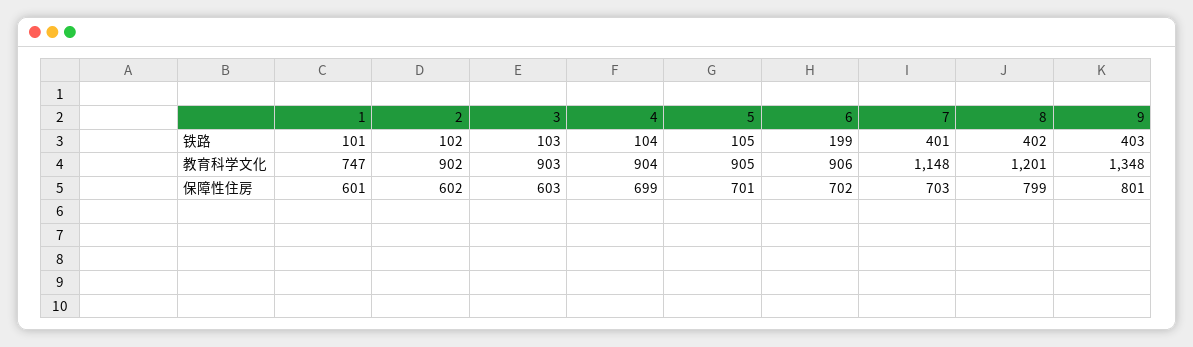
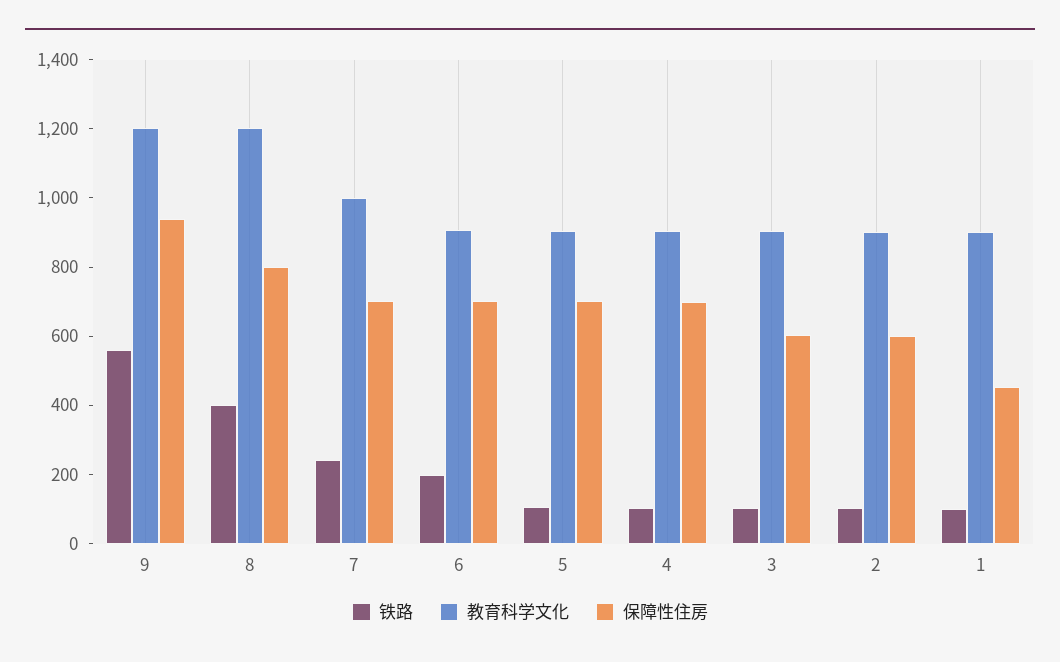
  {
    "铁路": {
      "1": 101,
      "2": 102,
      "3": 103,
      "4": 104,
      "5": 105,
      "6": 199,
-     "7": 401,
+     "7": 250,
      "8": 402,
-     "9": 403
+     "9": 550
    },
    "教育科学文化": {
-     "1": 747,
+     "1": 900,
      "2": 902,
      "3": 903,
      "4": 904,
      "5": 905,
      "6": 906,
-     "7": 1148,
+     "7": 1000,
      "8": 1201,
-     "9": 1348
+     "9": 1200
    },
    "保障性住房": {
-     "1": 601,
+     "1": 450,
      "2": 602,
      "3": 603,
      "4": 699,
      "5": 701,
      "6": 702,
      "7": 703,
      "8": 799,
-     "9": 801
+     "9": 950
    }
  }

